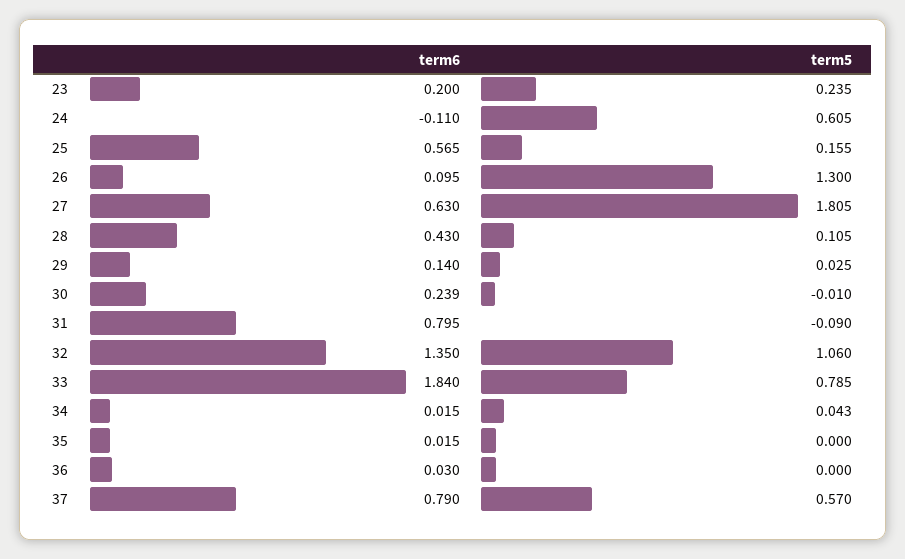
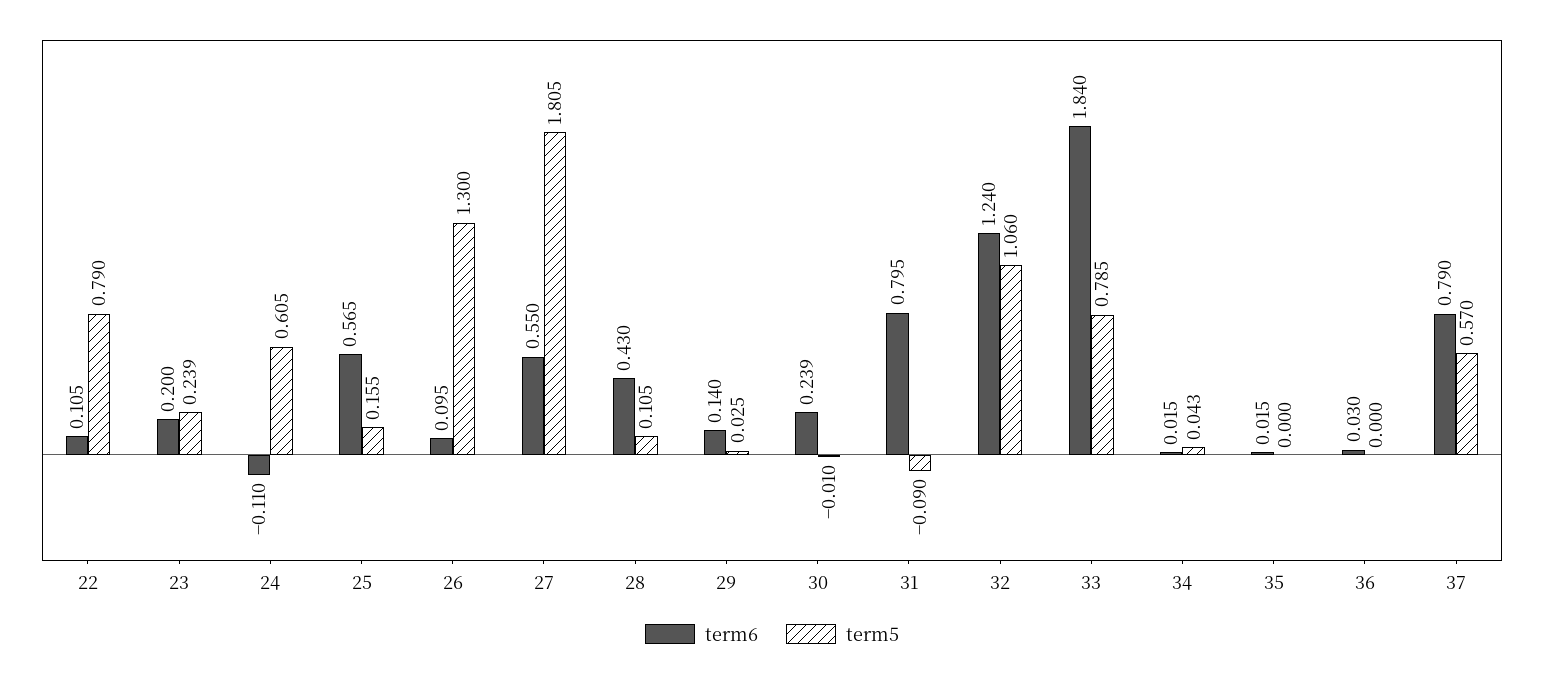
  {
    "term6": {
      "23": 0.2,
      "24": -0.11,
      "25": 0.565,
      "26": 0.095,
-     "27": 0.63,
+     "27": 0.55,
      "28": 0.43,
      "29": 0.14,
      "30": 0.239,
      "31": 0.795,
-     "32": 1.35,
+     "32": 1.24,
      "33": 1.84,
      "34": 0.015,
      "35": 0.015,
      "36": 0.03,
-     "37": 0.79
+     "37": 0.79,
+     "22": 0.105
    },
    "term5": {
-     "23": 0.235,
+     "23": 0.239,
      "24": 0.605,
      "25": 0.155,
      "26": 1.3,
      "27": 1.805,
      "28": 0.105,
      "29": 0.025,
      "30": -0.01,
      "31": -0.09,
      "32": 1.06,
      "33": 0.785,
      "34": 0.043,
      "35": 0,
      "36": 0,
-     "37": 0.57
+     "37": 0.57,
+     "22": 0.79
    }
  }

